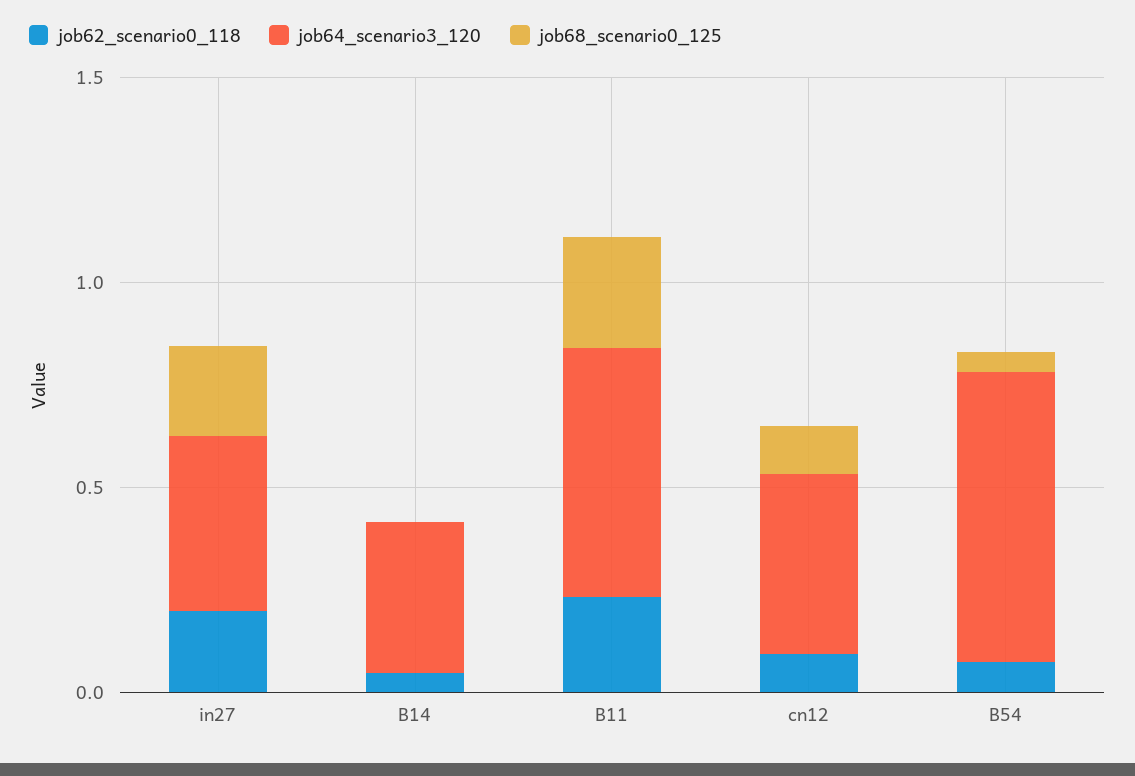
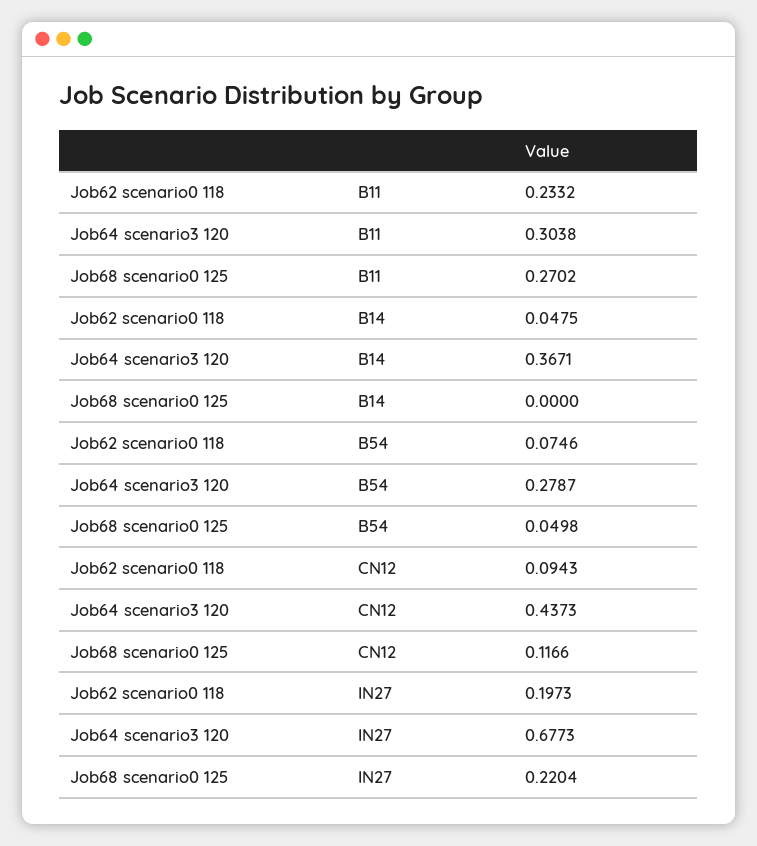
  {
    "job62_scenario0_118": {
      "in27": 0.1973,
      "B14": 0.0475,
      "B11": 0.2332,
      "cn12": 0.0943,
      "B54": 0.0746
    },
    "job64_scenario3_120": {
-     "in27": 0.4,
+     "in27": 0.6773,
      "B14": 0.3671,
-     "B11": 0.6,
+     "B11": 0.3038,
      "cn12": 0.4373,
-     "B54": 0.7
+     "B54": 0.2787
    },
    "job68_scenario0_125": {
      "in27": 0.2204,
      "B14": 0,
      "B11": 0.2702,
      "cn12": 0.1166,
      "B54": 0.0498
    }
  }

